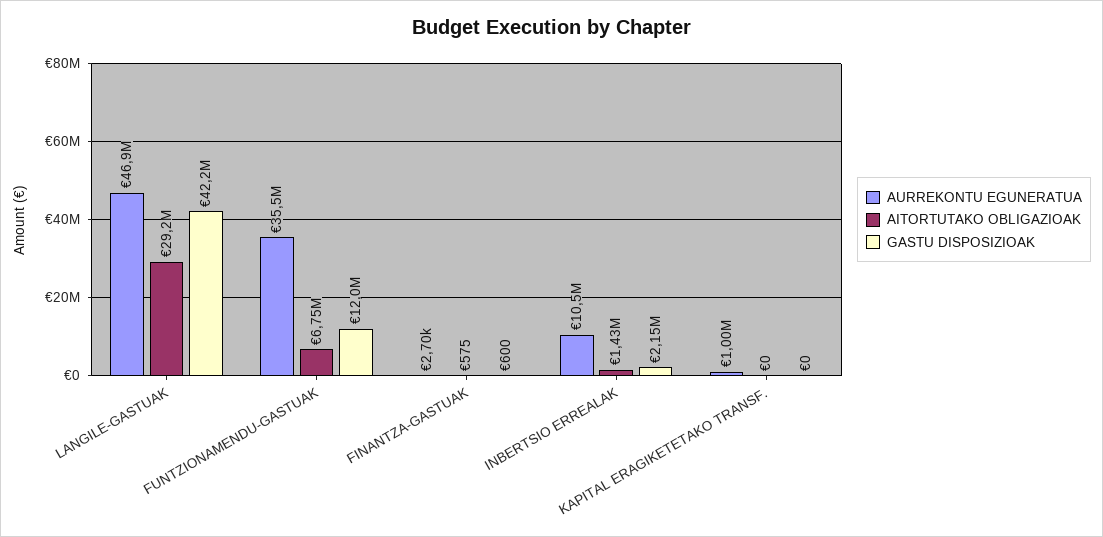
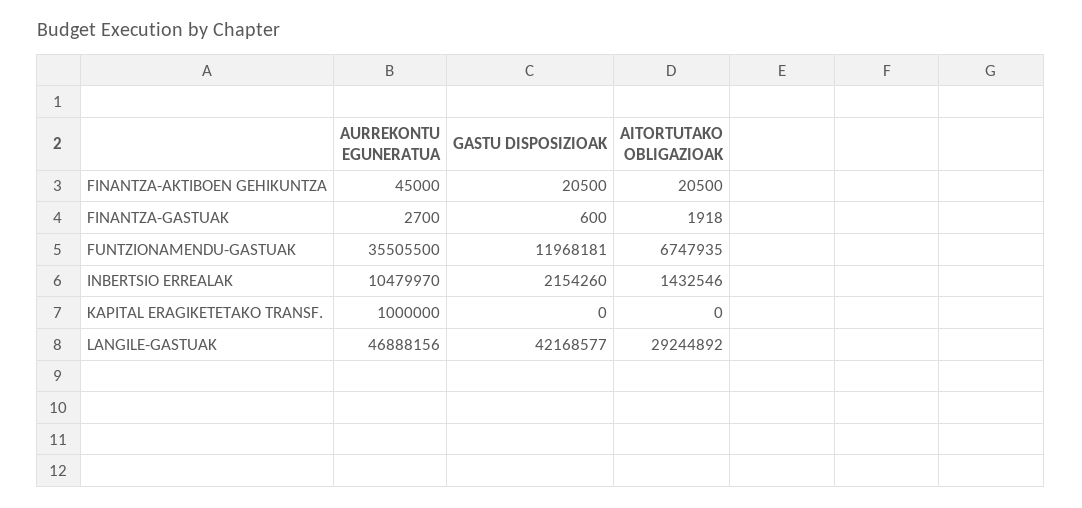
  {
    "AURREKONTU EGUNERATUA": {
      "LANGILE-GASTUAK": 46888156,
      "FUNTZIONAMENDU-GASTUAK": 35505500,
      "FINANTZA-GASTUAK": 2700,
      "INBERTSIO ERREALAK": 10479970,
-     "KAPITAL ERAGIKETETAKO TRANSF.": 1000000
+     "KAPITAL ERAGIKETETAKO TRANSF.": 1000000,
+     "FINANTZA-AKTIBOEN GEHIKUNTZA": 45000
    },
    "AITORTUTAKO OBLIGAZIOAK": {
      "LANGILE-GASTUAK": 29244892,
      "FUNTZIONAMENDU-GASTUAK": 6747935,
-     "FINANTZA-GASTUAK": 575,
+     "FINANTZA-GASTUAK": 1918,
      "INBERTSIO ERREALAK": 1432546,
-     "KAPITAL ERAGIKETETAKO TRANSF.": 0
+     "KAPITAL ERAGIKETETAKO TRANSF.": 0,
+     "FINANTZA-AKTIBOEN GEHIKUNTZA": 20500
    },
    "GASTU DISPOSIZIOAK": {
      "LANGILE-GASTUAK": 42168577,
      "FUNTZIONAMENDU-GASTUAK": 11968181,
      "FINANTZA-GASTUAK": 600,
      "INBERTSIO ERREALAK": 2154260,
-     "KAPITAL ERAGIKETETAKO TRANSF.": 0
+     "KAPITAL ERAGIKETETAKO TRANSF.": 0,
+     "FINANTZA-AKTIBOEN GEHIKUNTZA": 20500
    }
  }

